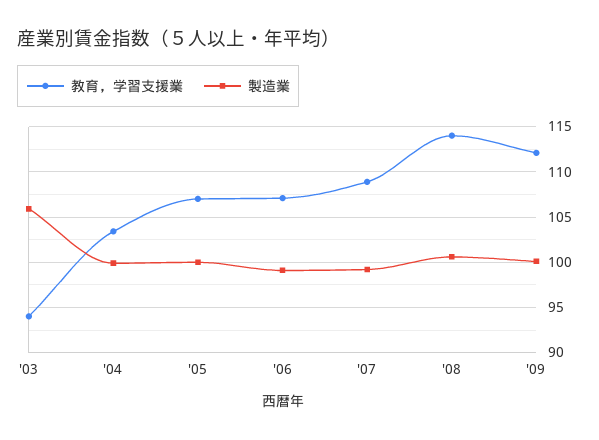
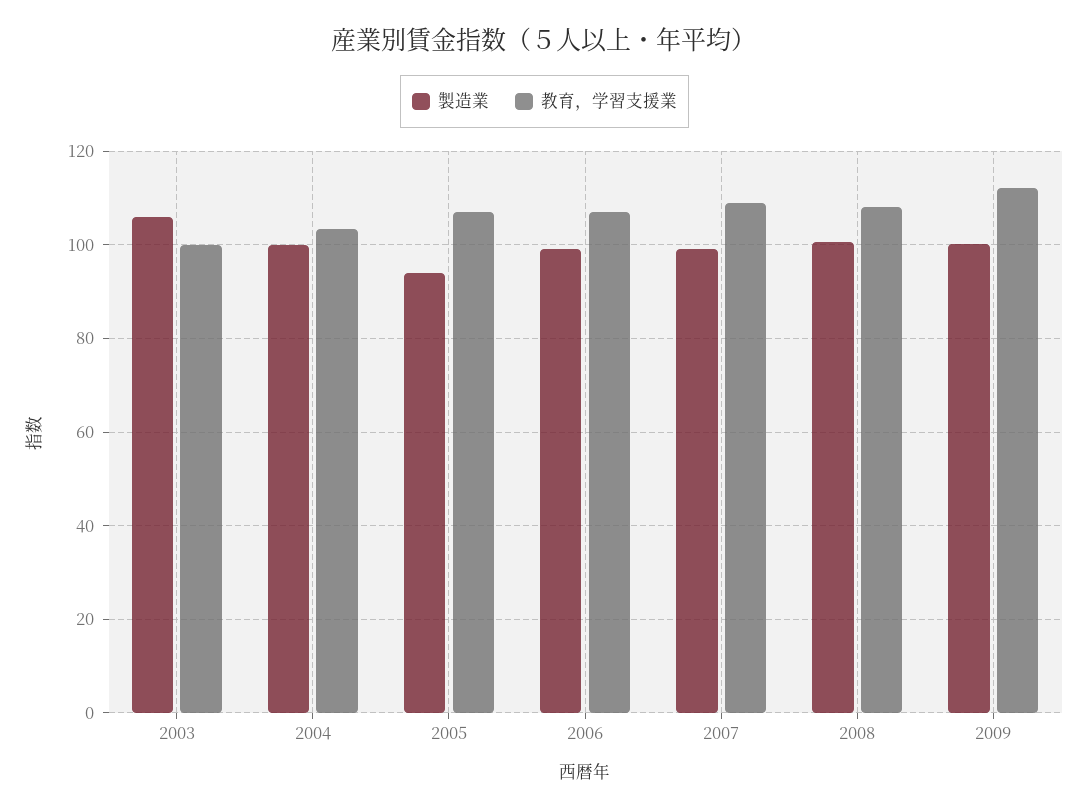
  {
    "教育，学習支援業": {
-     "'03": 94,
+     "'03": 100,
      "'04": 103,
      "'05": 107,
      "'06": 107,
      "'07": 109,
-     "'08": 114,
+     "'08": 108,
      "'09": 112
    },
    "製造業": {
      "'03": 106,
      "'04": 100,
-     "'05": 100,
+     "'05": 94,
      "'06": 99,
      "'07": 99,
      "'08": 101,
      "'09": 100
    }
  }

